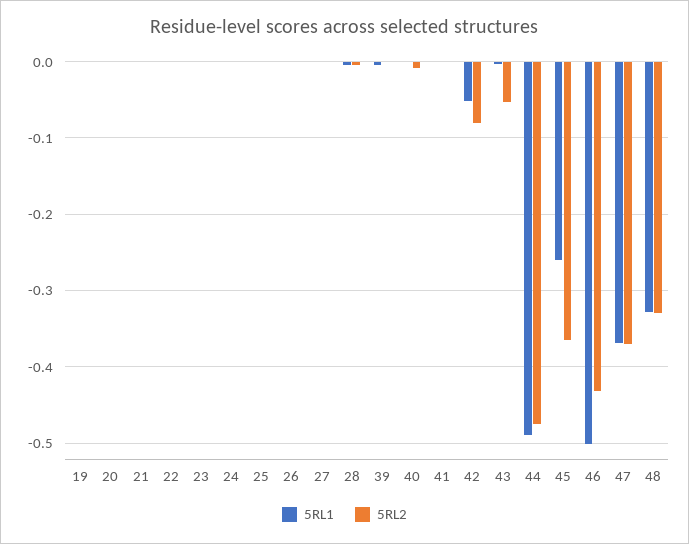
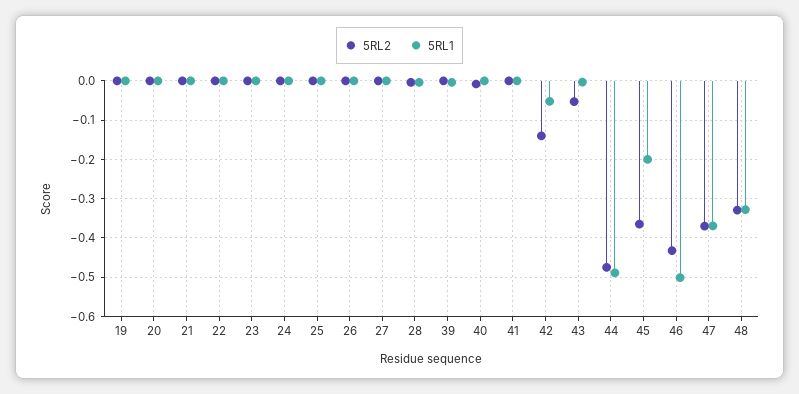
  {
    "5RL1": {
      "19": 0,
      "20": 0,
      "21": 0,
      "22": 0,
      "23": 0,
      "24": 0,
      "25": 0,
      "26": 0,
      "27": 0,
      "28": 0,
      "39": 0,
      "40": 0,
      "41": 0,
      "42": -0.05,
      "43": 0,
      "44": -0.49,
-     "45": -0.26,
+     "45": -0.2,
      "46": -0.5,
      "47": -0.37,
      "48": -0.33
    },
    "5RL2": {
      "19": 0,
      "20": 0,
      "21": 0,
      "22": 0,
      "23": 0,
      "24": 0,
      "25": 0,
      "26": 0,
      "27": 0,
      "28": 0,
      "39": 0,
      "40": -0.01,
      "41": 0,
-     "42": -0.08,
+     "42": -0.14,
      "43": -0.05,
      "44": -0.48,
      "45": -0.37,
      "46": -0.43,
      "47": -0.37,
      "48": -0.33
    }
  }

